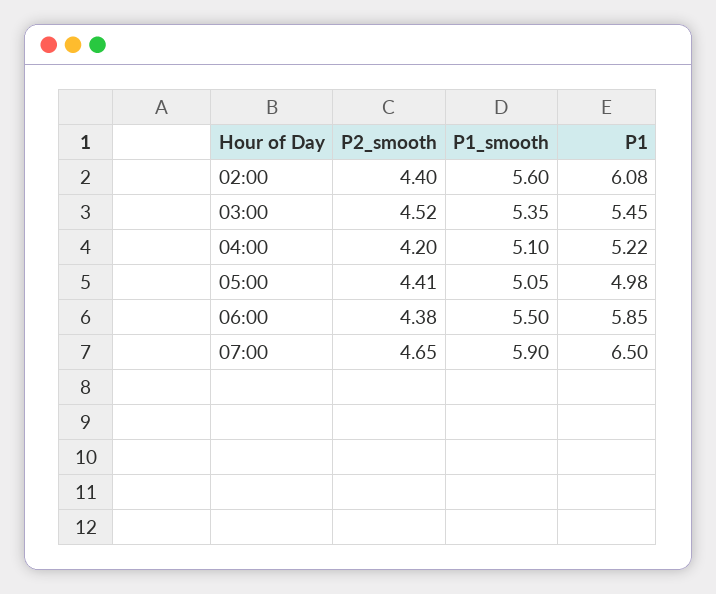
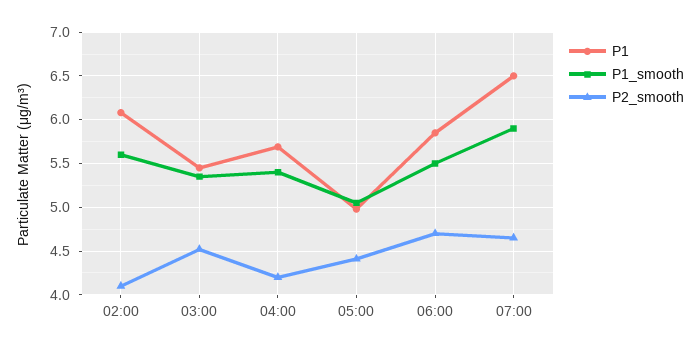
  {
    "P2_smooth": {
-     "02:00": 4.4,
+     "02:00": 4.1,
      "03:00": 4.52,
      "04:00": 4.2,
      "05:00": 4.41,
-     "06:00": 4.38,
+     "06:00": 4.7,
      "07:00": 4.65
    },
    "P1_smooth": {
      "02:00": 5.6,
      "03:00": 5.35,
-     "04:00": 5.1,
+     "04:00": 5.4,
      "05:00": 5.05,
      "06:00": 5.5,
      "07:00": 5.9
    },
    "P1": {
      "02:00": 6.08,
      "03:00": 5.45,
-     "04:00": 5.22,
+     "04:00": 5.7,
      "05:00": 4.98,
      "06:00": 5.85,
      "07:00": 6.5
    }
  }

